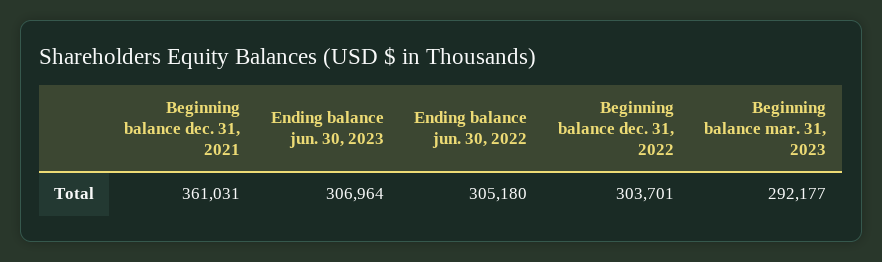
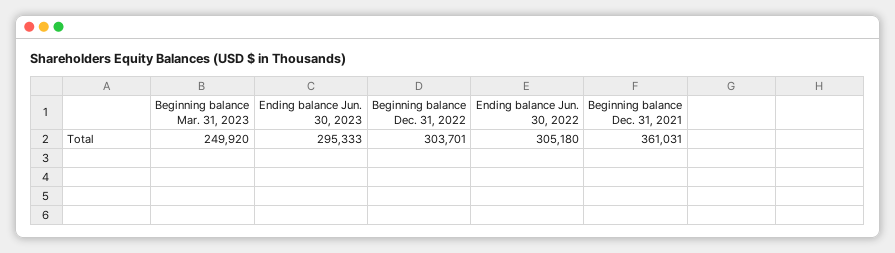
  {
    "Beginning balance dec. 31, 2021": 361031,
-   "Ending balance jun. 30, 2023": 306964,
+   "Ending balance jun. 30, 2023": 295333,
    "Ending balance jun. 30, 2022": 305180,
    "Beginning balance dec. 31, 2022": 303701,
-   "Beginning balance mar. 31, 2023": 292177
+   "Beginning balance mar. 31, 2023": 249920
  }

